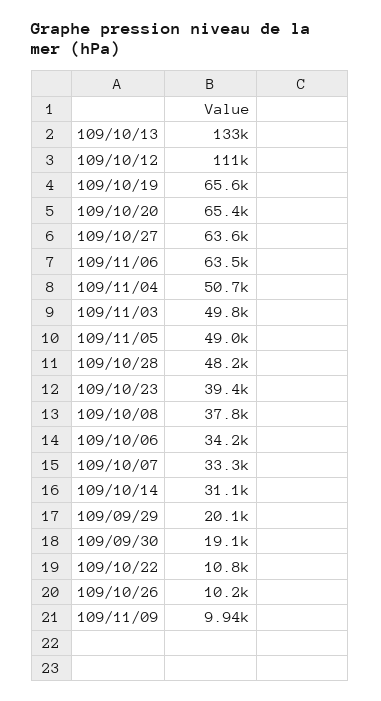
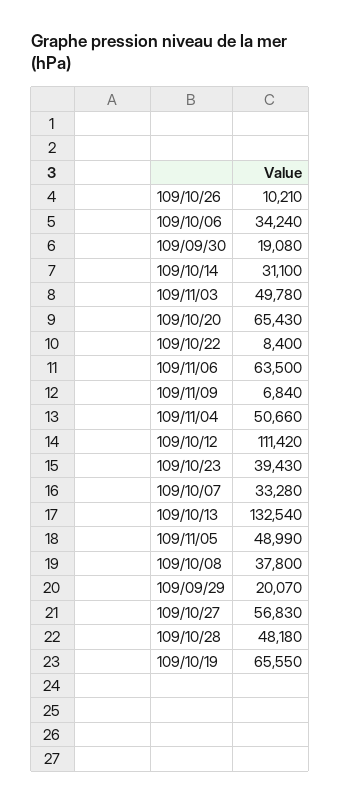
  {
    "109/10/13": 132540,
    "109/10/12": 111420,
    "109/10/19": 65550,
    "109/10/20": 65430,
-   "109/10/27": 63600,
+   "109/10/27": 56830,
    "109/11/06": 63500,
    "109/11/04": 50660,
    "109/11/03": 49780,
    "109/11/05": 48990,
    "109/10/28": 48180,
    "109/10/23": 39430,
    "109/10/08": 37800,
    "109/10/06": 34240,
    "109/10/07": 33280,
    "109/10/14": 31100,
    "109/09/29": 20070,
    "109/09/30": 19080,
-   "109/10/22": 10800,
+   "109/10/22": 8400,
    "109/10/26": 10210,
-   "109/11/09": 9940
+   "109/11/09": 6840
  }

